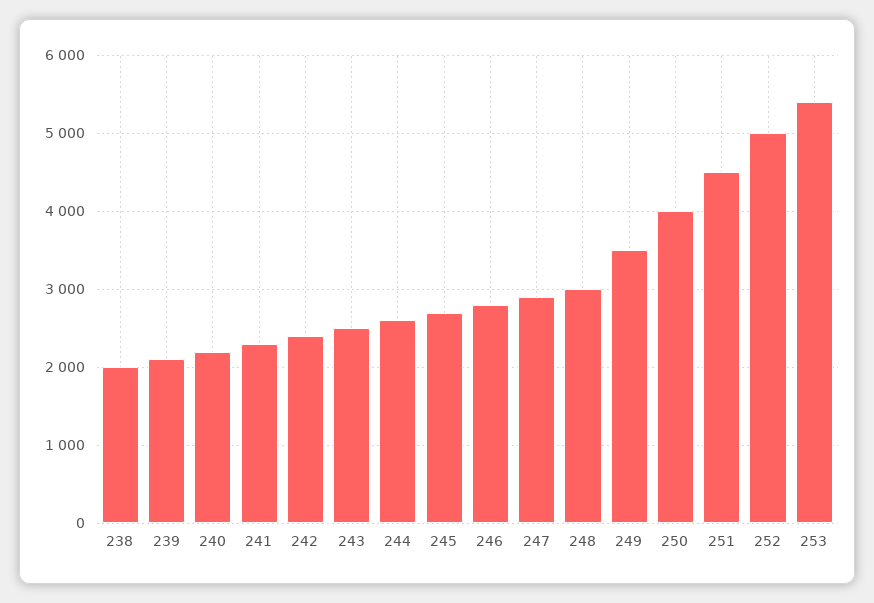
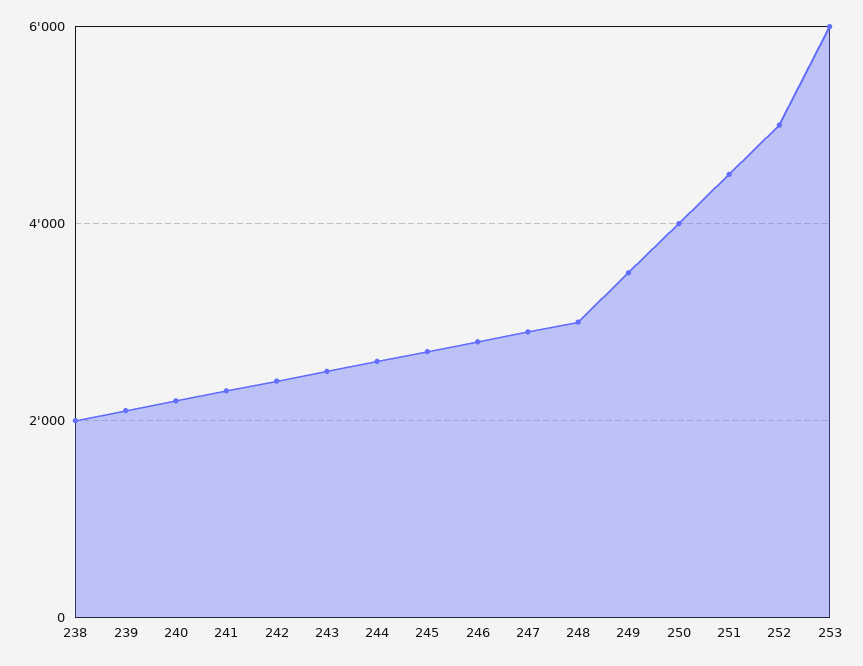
  {
    "238": 2000,
    "239": 2100,
    "240": 2200,
    "241": 2300,
    "242": 2400,
    "243": 2500,
    "244": 2600,
    "245": 2700,
    "246": 2800,
    "247": 2900,
    "248": 3000,
    "249": 3500,
    "250": 4000,
    "251": 4500,
    "252": 5000,
-   "253": 5400
+   "253": 6000
  }

